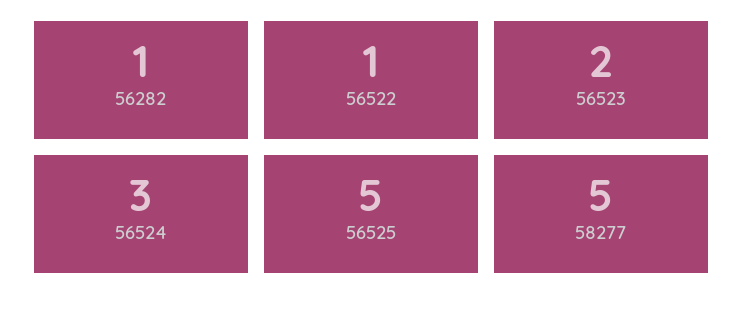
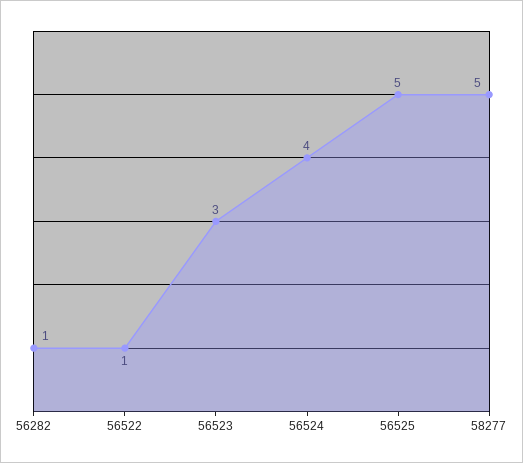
  {
    "56282": 1,
    "56522": 1,
-   "56523": 2,
+   "56523": 3,
-   "56524": 3,
+   "56524": 4,
    "56525": 5,
    "58277": 5
  }

